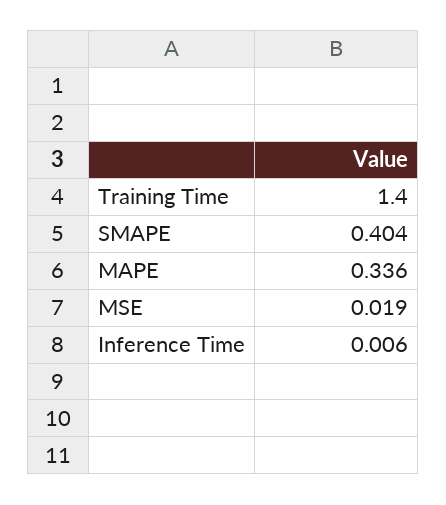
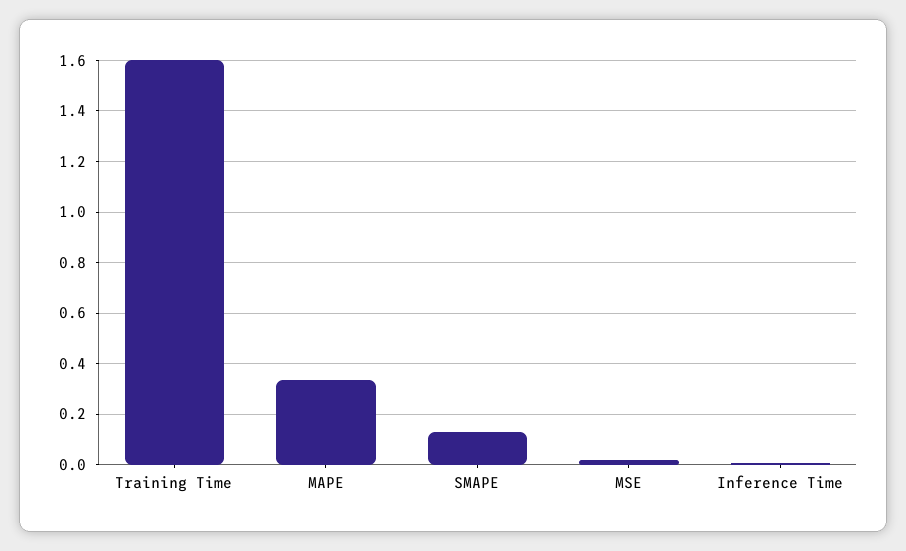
  {
-   "Training Time": 1.4,
+   "Training Time": 1.6,
-   "SMAPE": 0.404,
+   "SMAPE": 0.125,
    "MAPE": 0.336,
    "MSE": 0.019,
    "Inference Time": 0.006
  }

